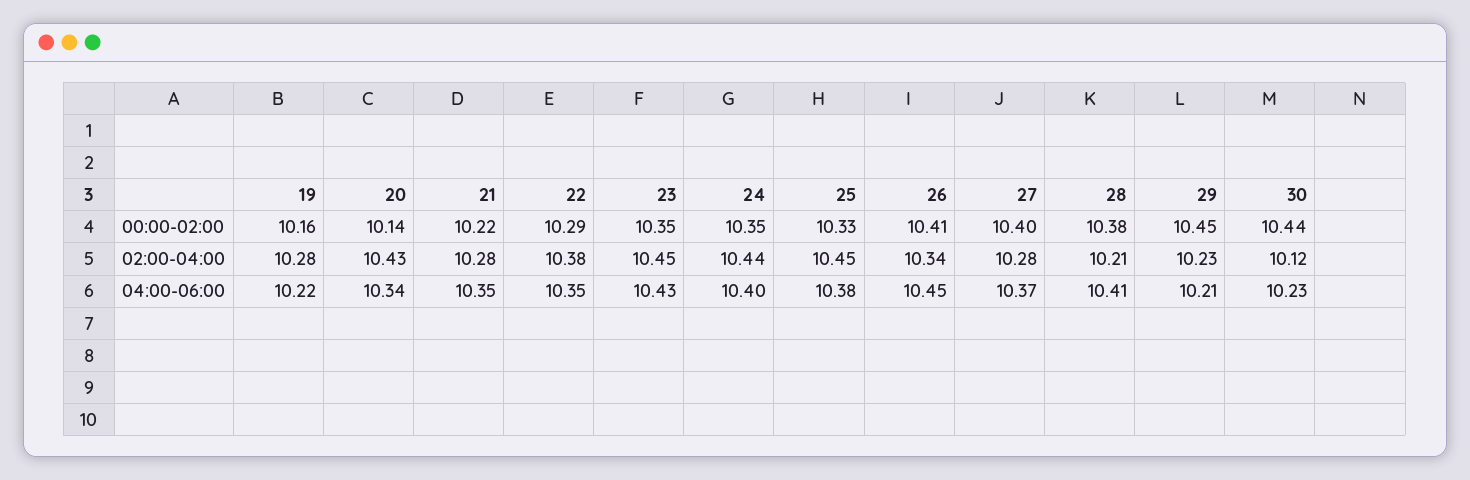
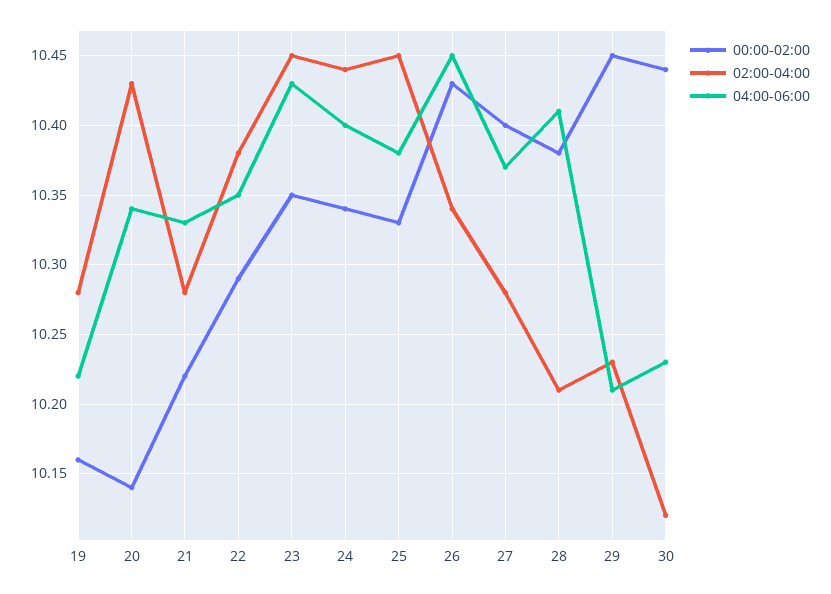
  {
    "00:00-02:00": {
      "19": 10.16,
      "20": 10.14,
      "21": 10.22,
      "22": 10.29,
      "23": 10.35,
-     "24": 10.35,
+     "24": 10.34,
      "25": 10.33,
-     "26": 10.41,
+     "26": 10.43,
      "27": 10.4,
      "28": 10.38,
      "29": 10.45,
      "30": 10.44
    },
    "02:00-04:00": {
      "19": 10.28,
      "20": 10.43,
      "21": 10.28,
      "22": 10.38,
      "23": 10.45,
      "24": 10.44,
      "25": 10.45,
      "26": 10.34,
      "27": 10.28,
      "28": 10.21,
      "29": 10.23,
      "30": 10.12
    },
    "04:00-06:00": {
      "19": 10.22,
      "20": 10.34,
-     "21": 10.35,
+     "21": 10.33,
      "22": 10.35,
      "23": 10.43,
      "24": 10.4,
      "25": 10.38,
      "26": 10.45,
      "27": 10.37,
      "28": 10.41,
      "29": 10.21,
      "30": 10.23
    }
  }

